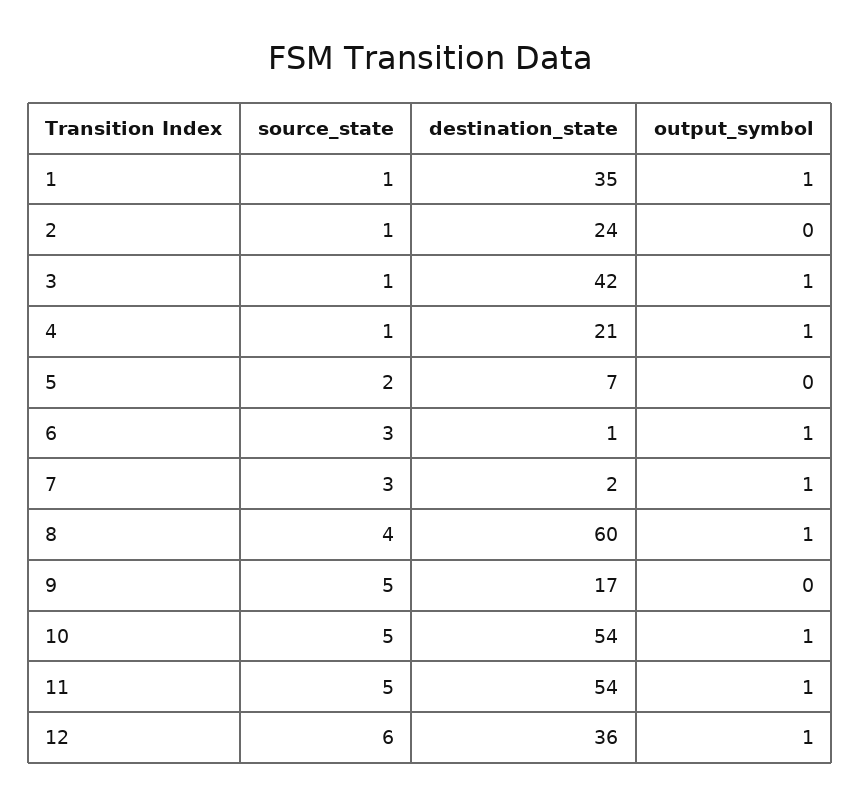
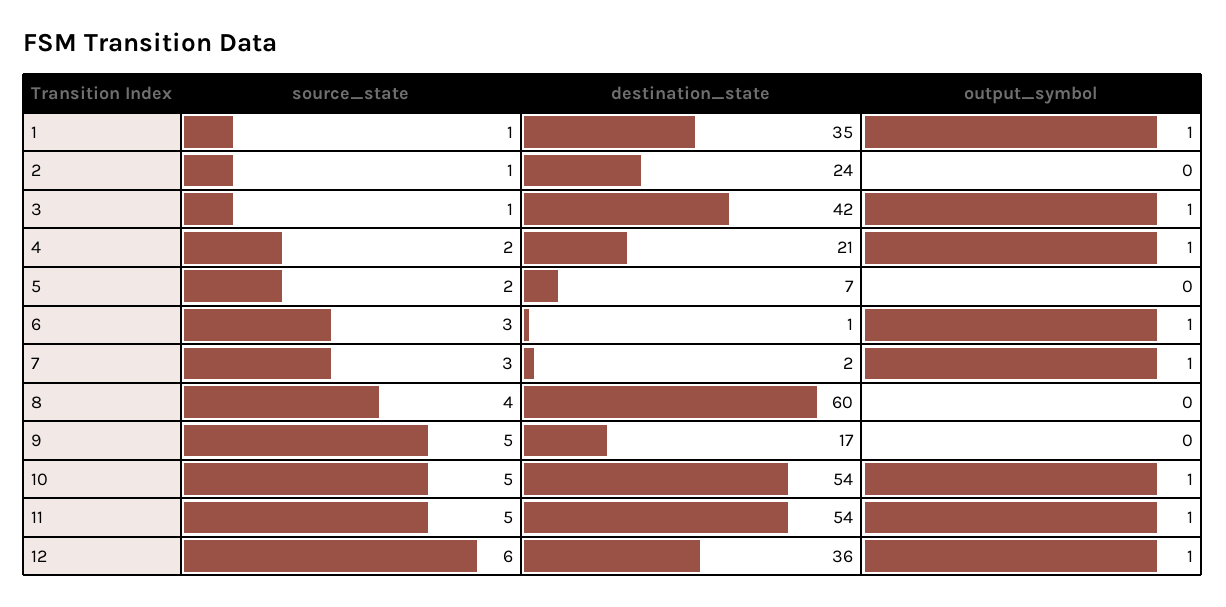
  {
    "source_state": {
      "1": 1,
      "2": 1,
      "3": 1,
-     "4": 1,
+     "4": 2,
      "5": 2,
      "6": 3,
      "7": 3,
      "8": 4,
      "9": 5,
      "10": 5,
      "11": 5,
      "12": 6
    },
    "destination_state": {
      "1": 35,
      "2": 24,
      "3": 42,
      "4": 21,
      "5": 7,
      "6": 1,
      "7": 2,
      "8": 60,
      "9": 17,
      "10": 54,
      "11": 54,
      "12": 36
    },
    "output_symbol": {
      "1": 1,
      "2": 0,
      "3": 1,
      "4": 1,
      "5": 0,
      "6": 1,
      "7": 1,
-     "8": 1,
+     "8": 0,
      "9": 0,
      "10": 1,
      "11": 1,
      "12": 1
    }
  }

